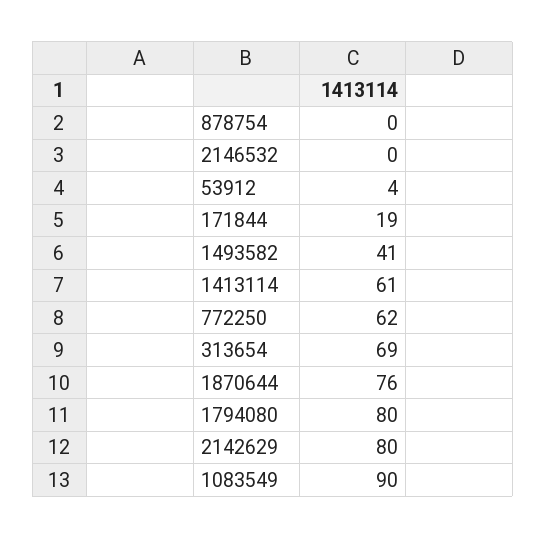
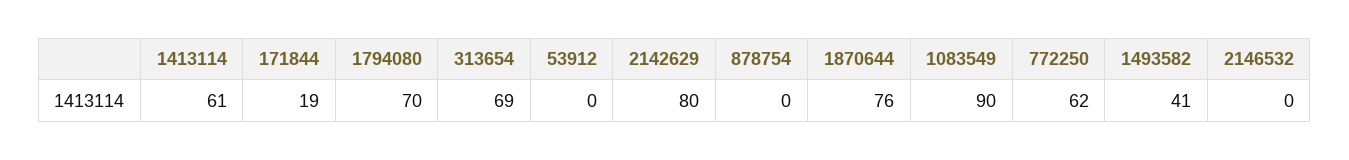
  {
    "878754": 0,
    "2146532": 0,
-   "53912": 4,
+   "53912": 0,
    "171844": 19,
    "1493582": 41,
    "1413114": 61,
    "772250": 62,
    "313654": 69,
    "1870644": 76,
-   "1794080": 80,
+   "1794080": 70,
    "2142629": 80,
    "1083549": 90
  }

